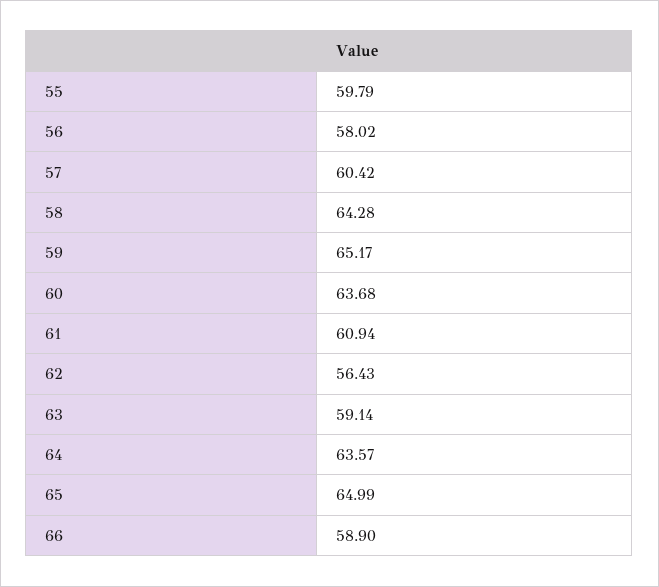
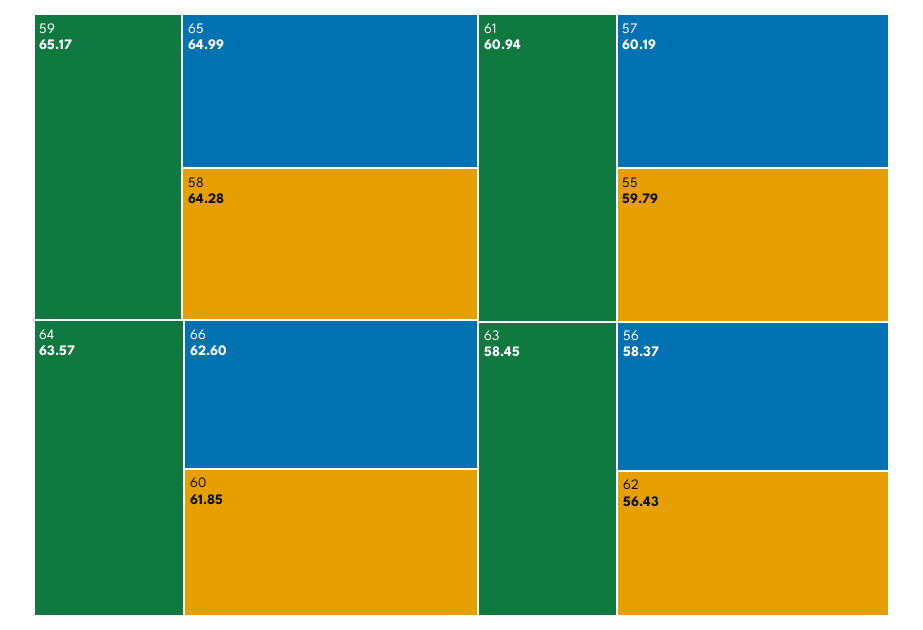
  {
    "55": 59.79,
-   "56": 58.02,
+   "56": 58.37,
-   "57": 60.42,
+   "57": 60.19,
    "58": 64.28,
    "59": 65.17,
-   "60": 63.68,
+   "60": 61.85,
    "61": 60.94,
    "62": 56.43,
-   "63": 59.14,
+   "63": 58.45,
    "64": 63.57,
    "65": 64.99,
-   "66": 58.9
+   "66": 62.6
  }

